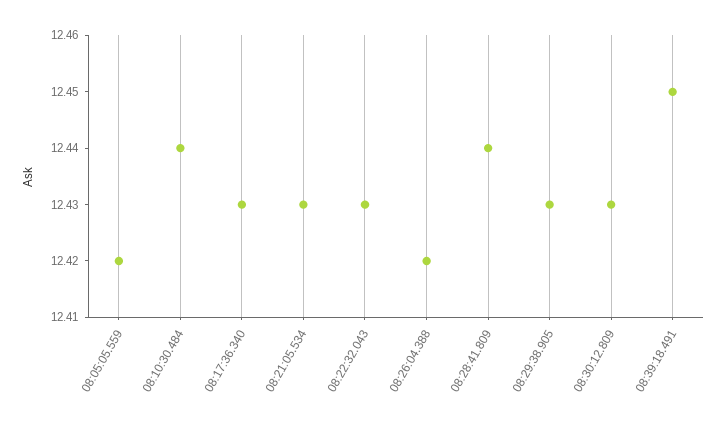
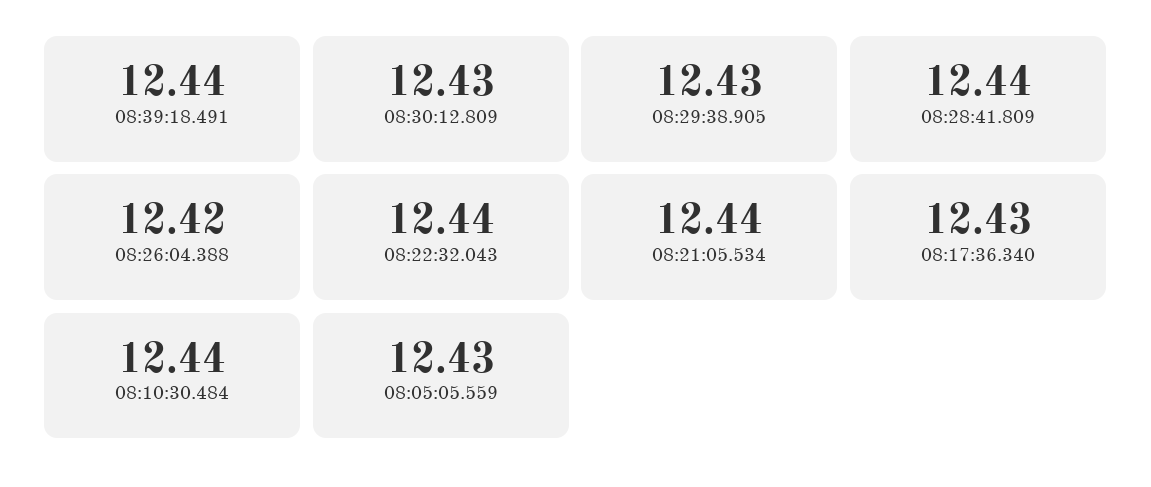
  {
-   "08:05:05.559": 12.42,
+   "08:05:05.559": 12.43,
    "08:10:30.484": 12.44,
    "08:17:36.340": 12.43,
-   "08:21:05.534": 12.43,
+   "08:21:05.534": 12.44,
-   "08:22:32.043": 12.43,
+   "08:22:32.043": 12.44,
    "08:26:04.388": 12.42,
    "08:28:41.809": 12.44,
    "08:29:38.905": 12.43,
    "08:30:12.809": 12.43,
-   "08:39:18.491": 12.45
+   "08:39:18.491": 12.44
  }

